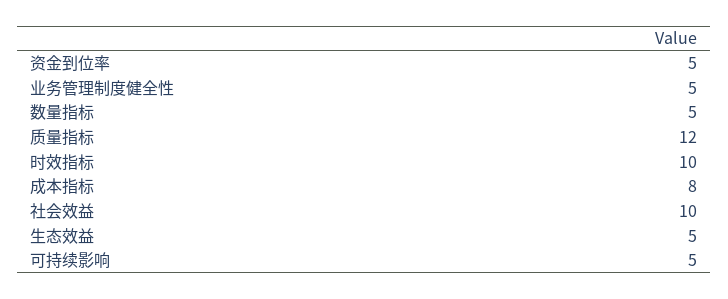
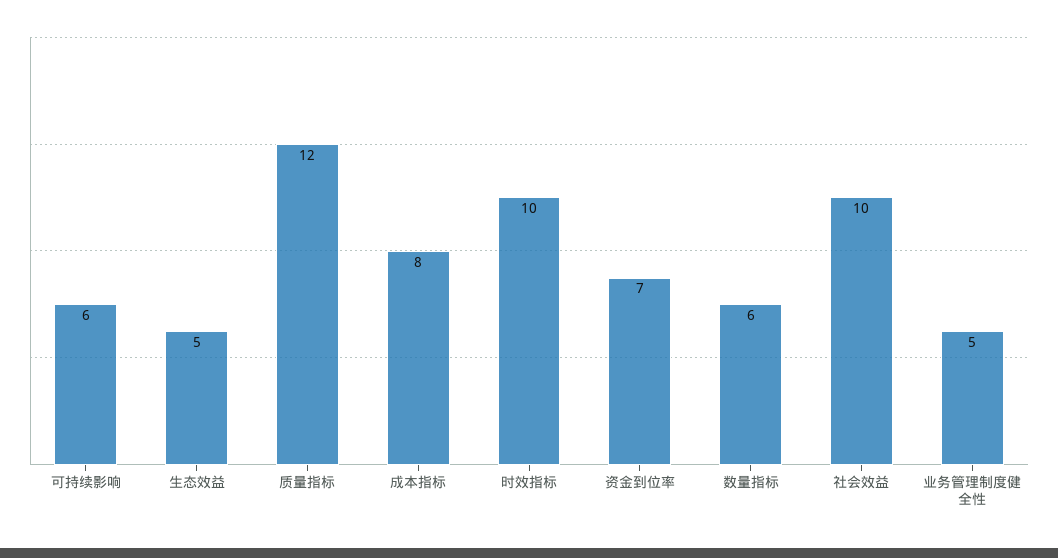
  {
-   "资金到位率": 5,
+   "资金到位率": 7,
    "业务管理制度健全性": 5,
-   "数量指标": 5,
+   "数量指标": 6,
    "质量指标": 12,
    "时效指标": 10,
    "成本指标": 8,
    "社会效益": 10,
    "生态效益": 5,
-   "可持续影响": 5
+   "可持续影响": 6
  }

